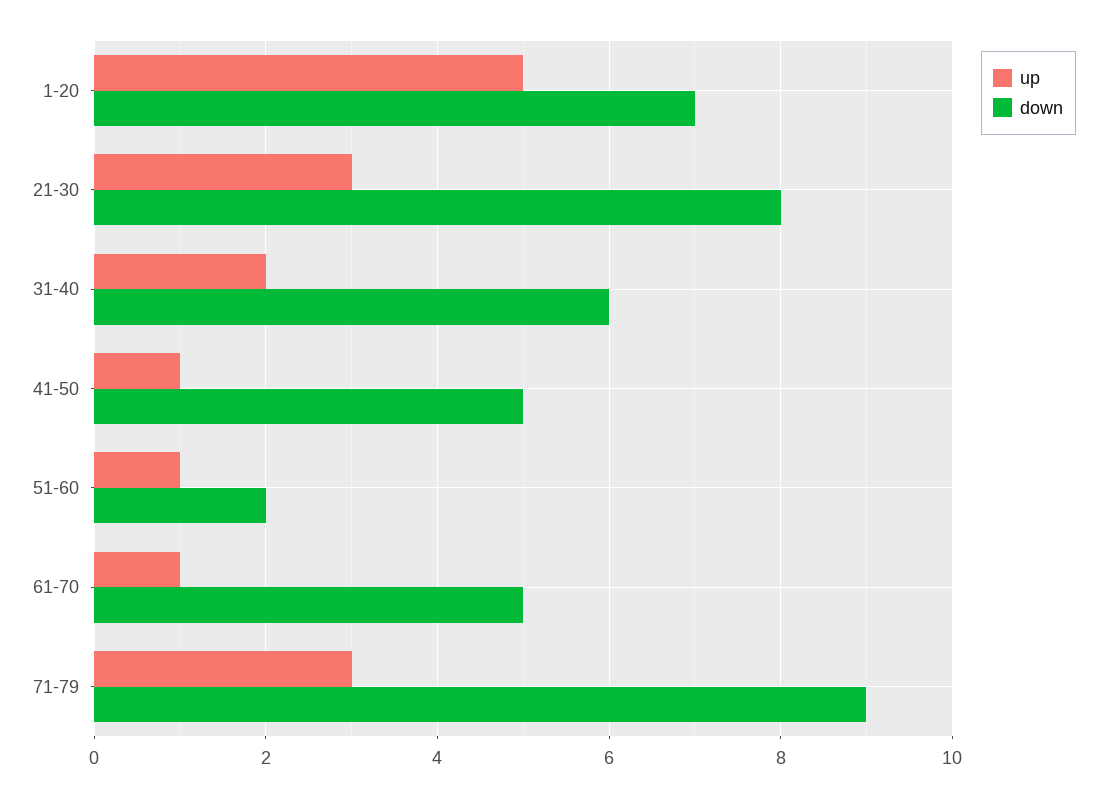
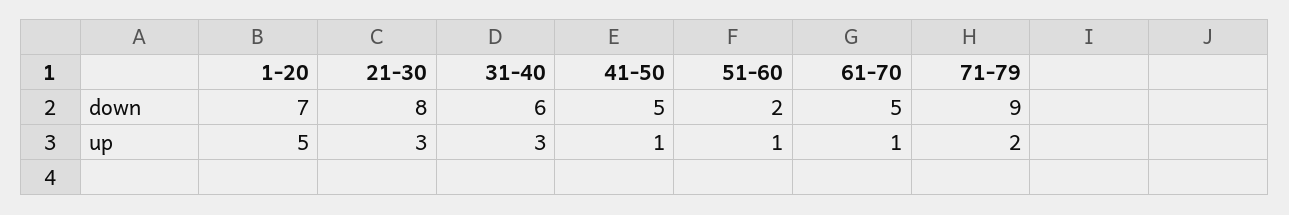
  {
    "up": {
      "1-20": 5,
      "21-30": 3,
-     "31-40": 2,
+     "31-40": 3,
      "41-50": 1,
      "51-60": 1,
      "61-70": 1,
-     "71-79": 3
+     "71-79": 2
    },
    "down": {
      "1-20": 7,
      "21-30": 8,
      "31-40": 6,
      "41-50": 5,
      "51-60": 2,
      "61-70": 5,
      "71-79": 9
    }
  }

